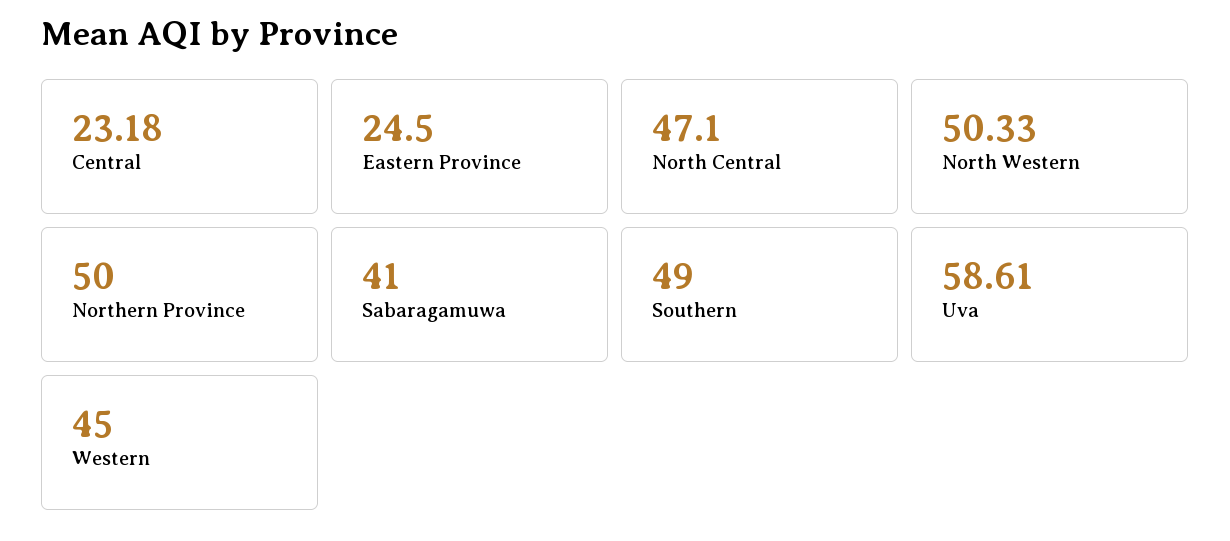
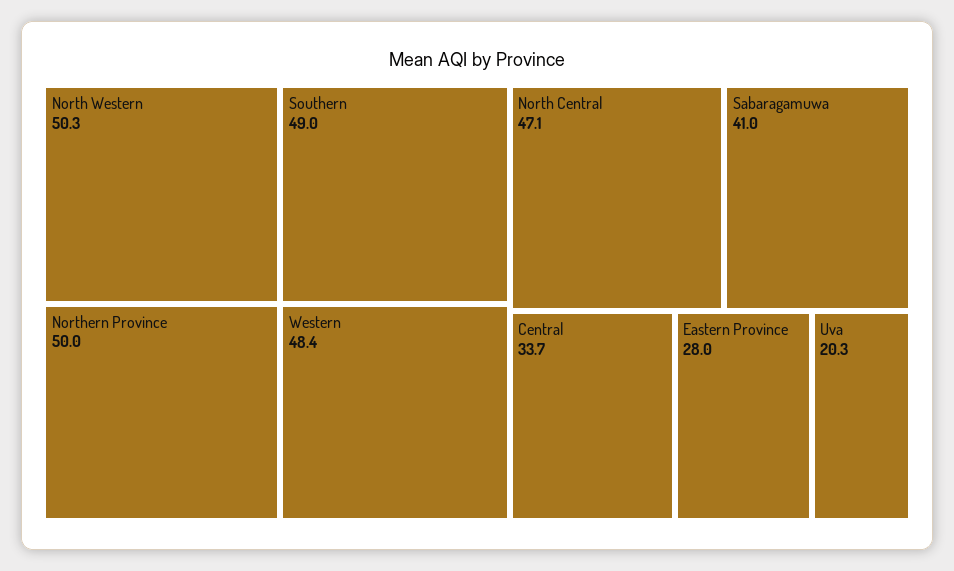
  {
-   "Central": 23.18,
+   "Central": 33.7,
-   "Eastern Province": 24.5,
+   "Eastern Province": 28,
    "North Central": 47.1,
    "North Western": 50.33,
    "Northern Province": 50,
    "Sabaragamuwa": 41,
    "Southern": 49,
-   "Uva": 58.61,
+   "Uva": 20.3,
-   "Western": 45
+   "Western": 48.4
  }

